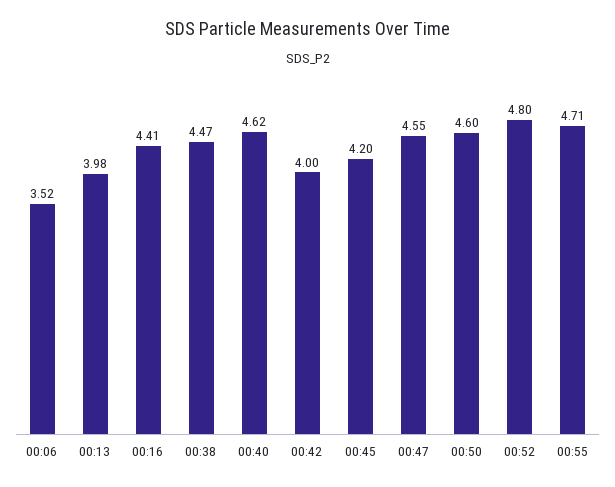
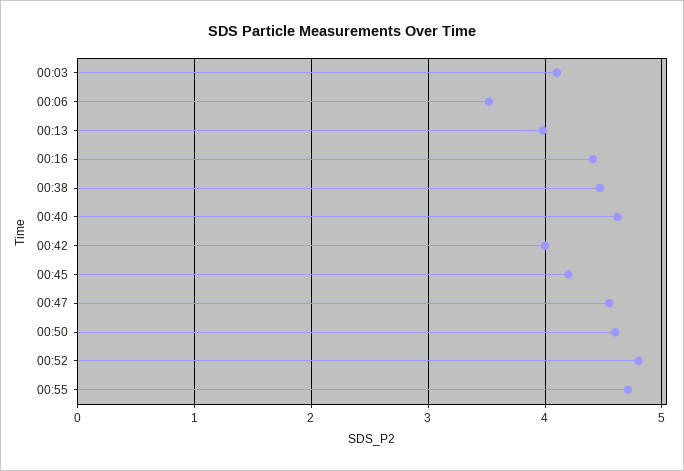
  {
    "00:06": 3.52,
    "00:13": 3.98,
    "00:16": 4.41,
    "00:38": 4.47,
    "00:40": 4.62,
    "00:42": 4,
    "00:45": 4.2,
    "00:47": 4.55,
    "00:50": 4.6,
    "00:52": 4.8,
-   "00:55": 4.71
+   "00:55": 4.71,
+   "00:03": 4.1
  }

